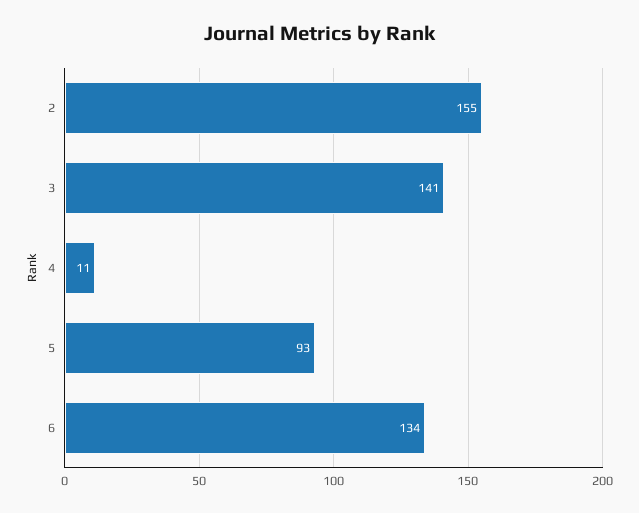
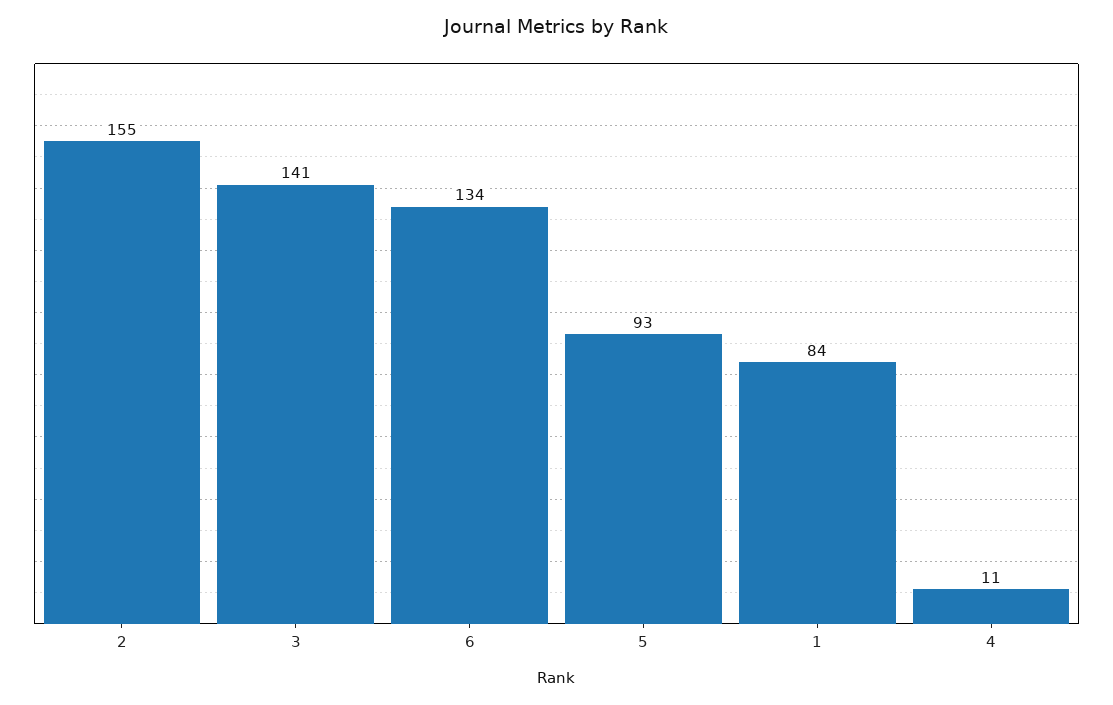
  {
    "2": 155,
    "3": 141,
    "4": 11,
    "5": 93,
-   "6": 134
+   "6": 134,
+   "1": 84
  }

